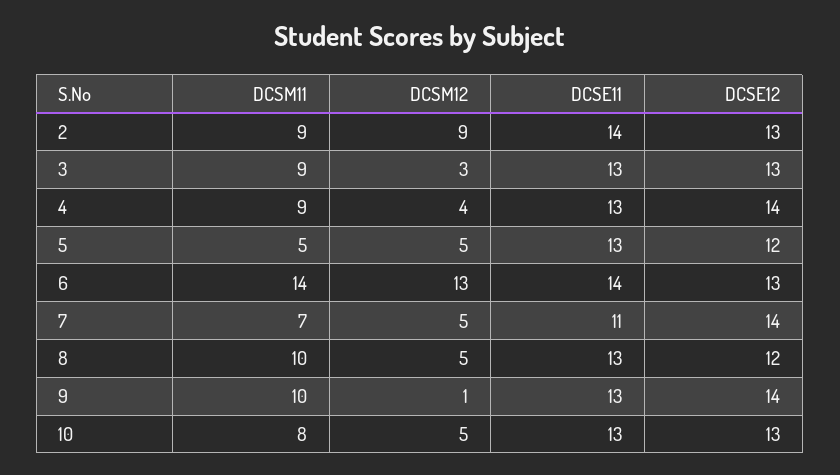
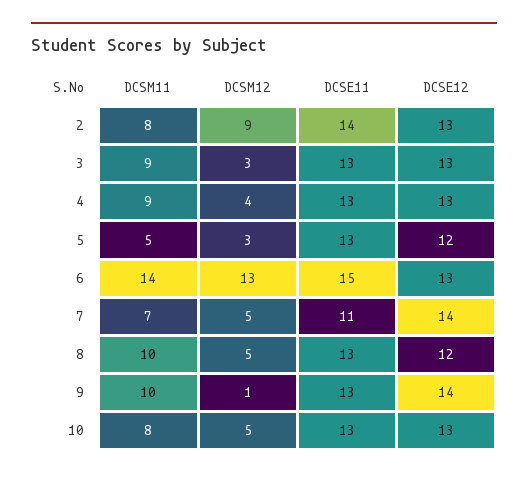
  {
    "DCSM11": {
-     "2": 9,
+     "2": 8,
      "3": 9,
      "4": 9,
      "5": 5,
      "6": 14,
      "7": 7,
      "8": 10,
      "9": 10,
      "10": 8
    },
    "DCSM12": {
      "2": 9,
      "3": 3,
      "4": 4,
-     "5": 5,
+     "5": 3,
      "6": 13,
      "7": 5,
      "8": 5,
      "9": 1,
      "10": 5
    },
    "DCSE11": {
      "2": 14,
      "3": 13,
      "4": 13,
      "5": 13,
-     "6": 14,
+     "6": 15,
      "7": 11,
      "8": 13,
      "9": 13,
      "10": 13
    },
    "DCSE12": {
      "2": 13,
      "3": 13,
-     "4": 14,
+     "4": 13,
      "5": 12,
      "6": 13,
      "7": 14,
      "8": 12,
      "9": 14,
      "10": 13
    }
  }

